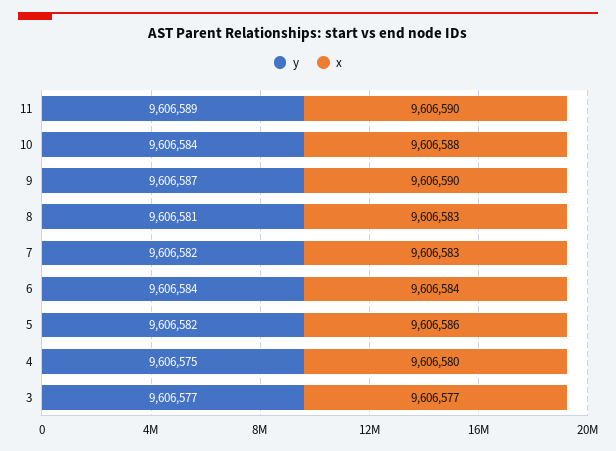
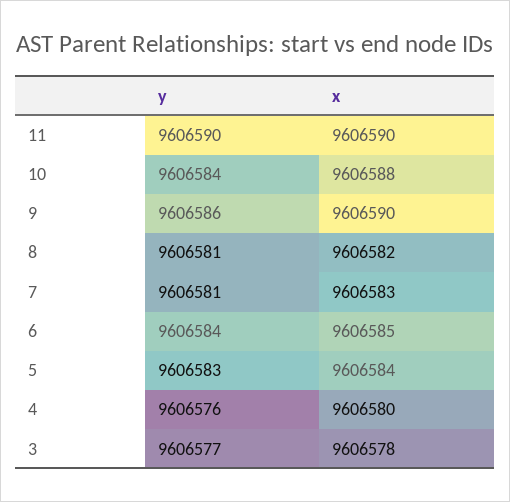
  {
    "y": {
-     "11": 9606589,
+     "11": 9606590,
      "10": 9606584,
-     "9": 9606587,
+     "9": 9606586,
      "8": 9606581,
-     "7": 9606582,
+     "7": 9606581,
      "6": 9606584,
-     "5": 9606582,
+     "5": 9606583,
-     "4": 9606575,
+     "4": 9606576,
      "3": 9606577
    },
    "x": {
      "11": 9606590,
      "10": 9606588,
      "9": 9606590,
-     "8": 9606583,
+     "8": 9606582,
      "7": 9606583,
-     "6": 9606584,
+     "6": 9606585,
-     "5": 9606586,
+     "5": 9606584,
      "4": 9606580,
-     "3": 9606577
+     "3": 9606578
    }
  }

